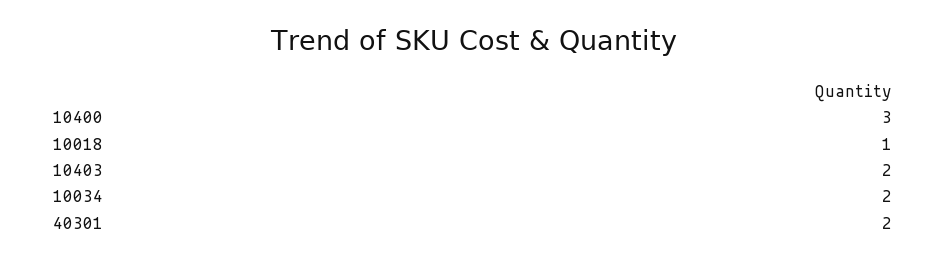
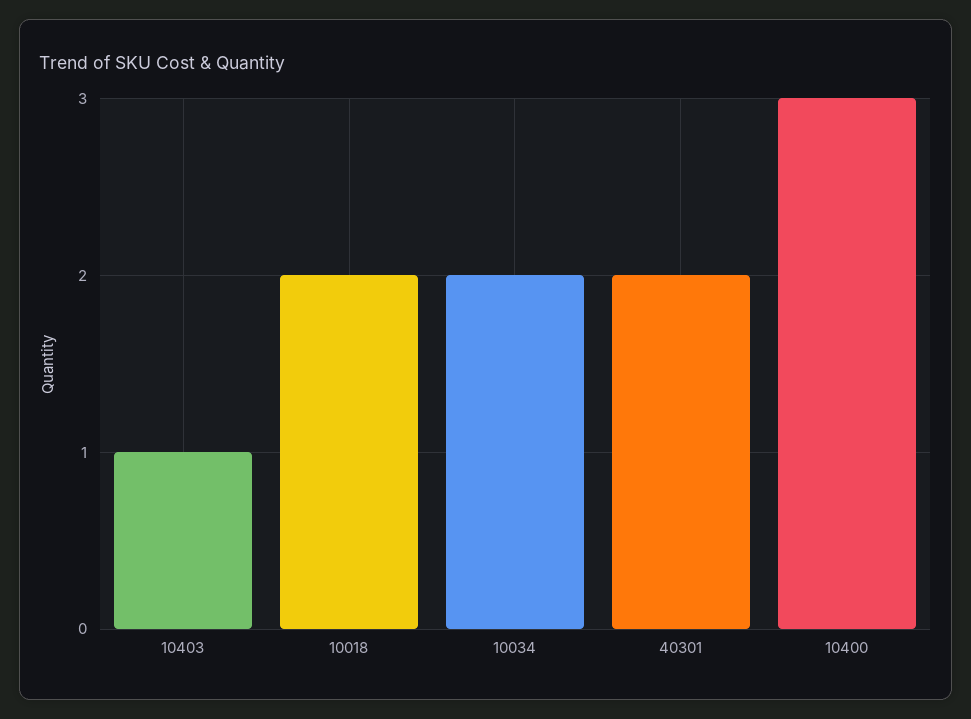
  {
    "10400": 3,
-   "10018": 1,
+   "10018": 2,
-   "10403": 2,
+   "10403": 1,
    "10034": 2,
    "40301": 2
  }

